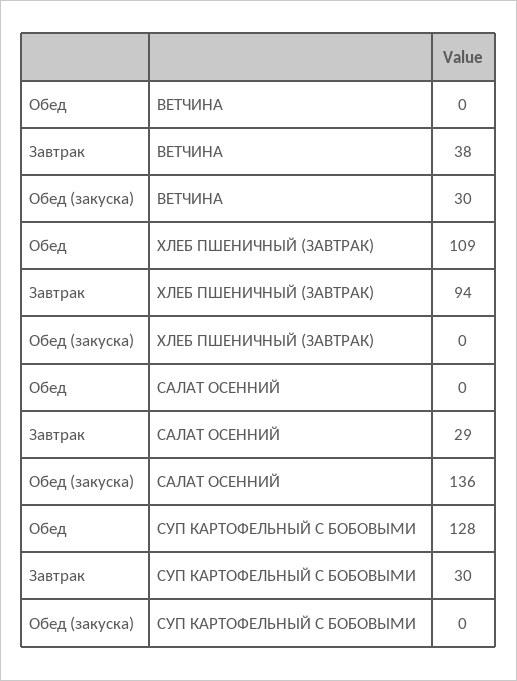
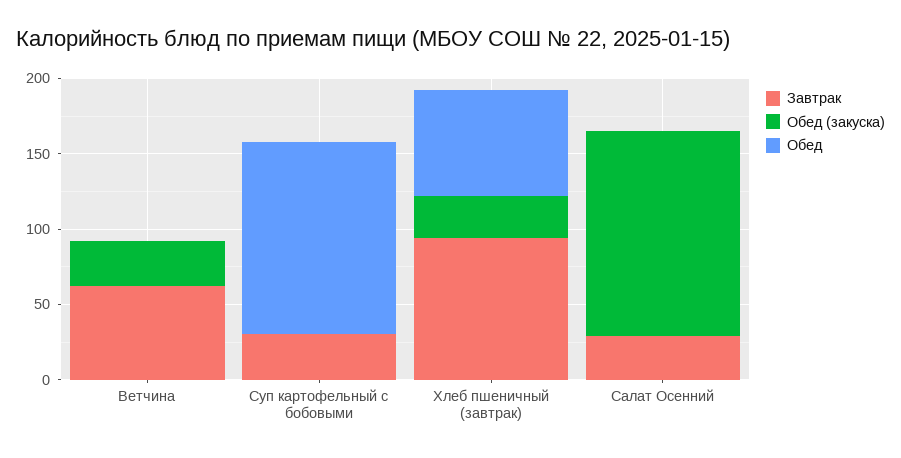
  {
    "Обед": {
      "ВЕТЧИНА": 0,
-     "ХЛЕБ ПШЕНИЧНЫЙ (ЗАВТРАК)": 109,
+     "ХЛЕБ ПШЕНИЧНЫЙ (ЗАВТРАК)": 70,
      "САЛАТ ОСЕННИЙ": 0,
      "СУП КАРТОФЕЛЬНЫЙ С БОБОВЫМИ": 128
    },
    "Завтрак": {
-     "ВЕТЧИНА": 38,
+     "ВЕТЧИНА": 60,
      "ХЛЕБ ПШЕНИЧНЫЙ (ЗАВТРАК)": 94,
      "САЛАТ ОСЕННИЙ": 29,
      "СУП КАРТОФЕЛЬНЫЙ С БОБОВЫМИ": 30
    },
    "Обед (закуска)": {
      "ВЕТЧИНА": 30,
-     "ХЛЕБ ПШЕНИЧНЫЙ (ЗАВТРАК)": 0,
+     "ХЛЕБ ПШЕНИЧНЫЙ (ЗАВТРАК)": 30,
      "САЛАТ ОСЕННИЙ": 136,
      "СУП КАРТОФЕЛЬНЫЙ С БОБОВЫМИ": 0
    }
  }

